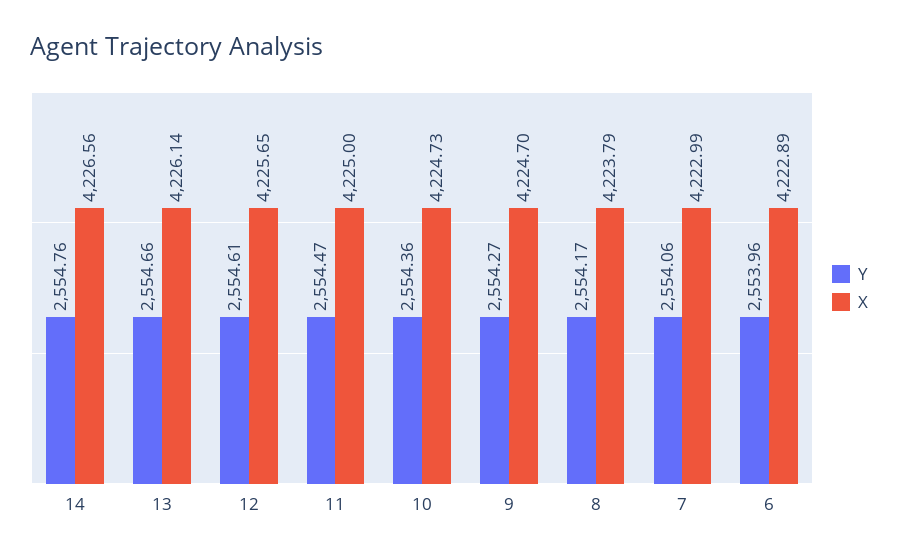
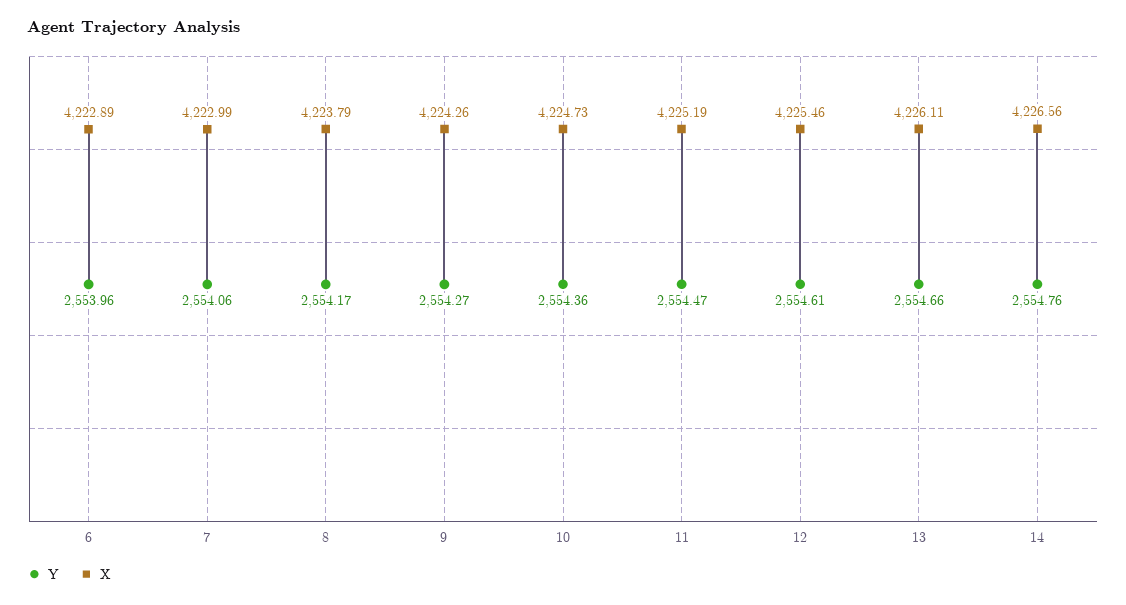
  {
    "Y": {
      "14": 2554.76,
      "13": 2554.66,
      "12": 2554.61,
      "11": 2554.47,
      "10": 2554.36,
      "9": 2554.27,
      "8": 2554.17,
      "7": 2554.06,
      "6": 2553.96
    },
    "X": {
      "14": 4226.56,
-     "13": 4226.14,
+     "13": 4226.11,
-     "12": 4225.65,
+     "12": 4225.46,
-     "11": 4225,
+     "11": 4225.19,
      "10": 4224.73,
-     "9": 4224.7,
+     "9": 4224.26,
      "8": 4223.79,
      "7": 4222.99,
      "6": 4222.89
    }
  }

